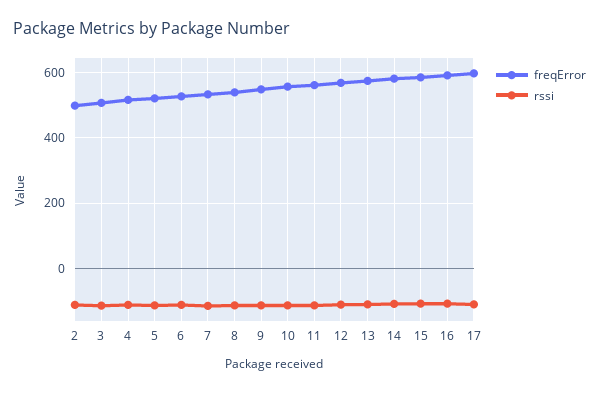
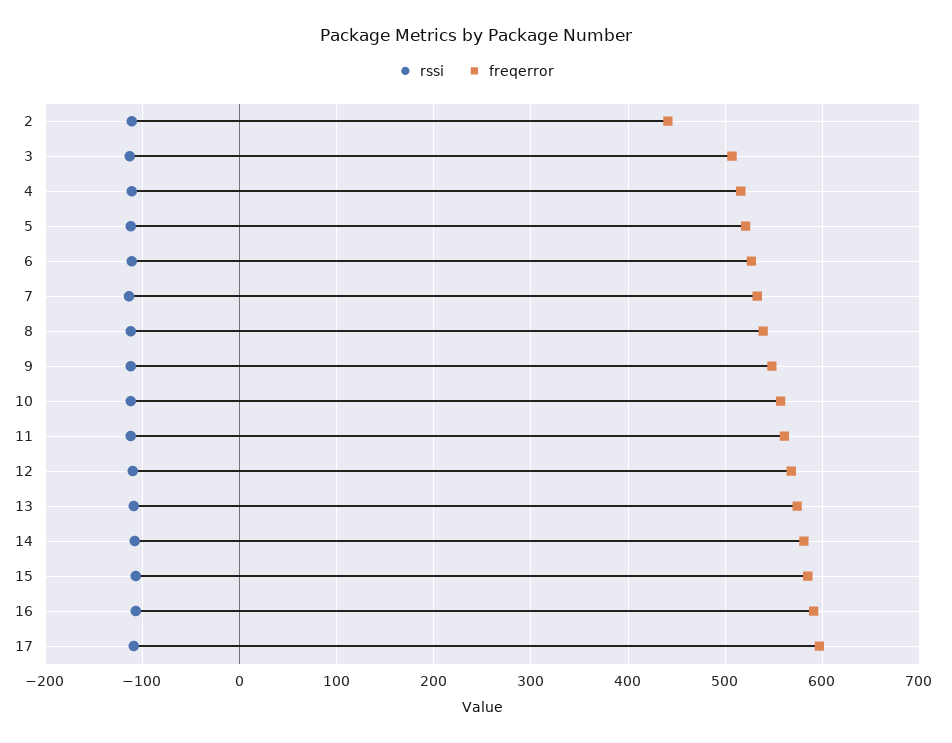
  {
    "freqError": {
-     "2": 500,
+     "2": 440,
      "3": 510,
      "4": 520,
      "5": 520,
      "6": 530,
      "7": 530,
      "8": 540,
      "9": 550,
      "10": 560,
      "11": 560,
      "12": 570,
      "13": 570,
      "14": 580,
      "15": 590,
      "16": 590,
      "17": 600
    },
    "rssi": {
      "2": -110,
      "3": -110,
      "4": -110,
      "5": -110,
      "6": -110,
      "7": -110,
      "8": -110,
      "9": -110,
      "10": -110,
      "11": -110,
      "12": -110,
      "13": -110,
      "14": -110,
      "15": -110,
      "16": -110,
      "17": -110
    }
  }

